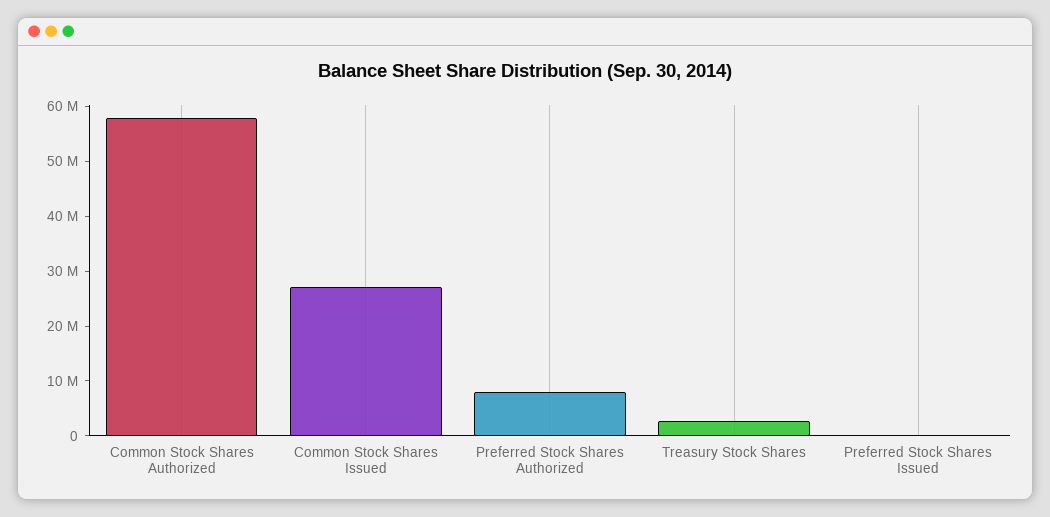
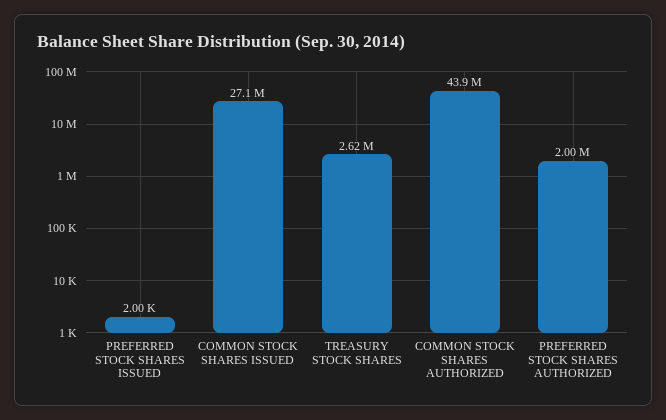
  {
-   "Common Stock Shares Authorized": 58000000,
+   "Common Stock Shares Authorized": 43900000,
    "Common Stock Shares Issued": 27100000,
-   "Preferred Stock Shares Authorized": 8000000,
+   "Preferred Stock Shares Authorized": 2000000,
    "Treasury Stock Shares": 2620000,
    "Preferred Stock Shares Issued": 2000
  }

